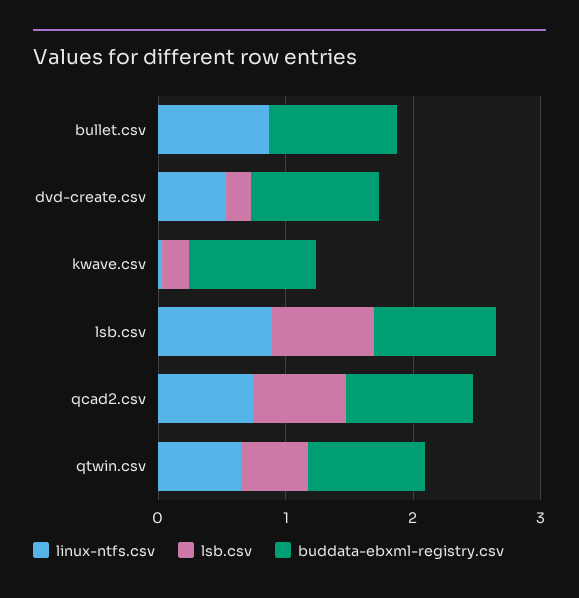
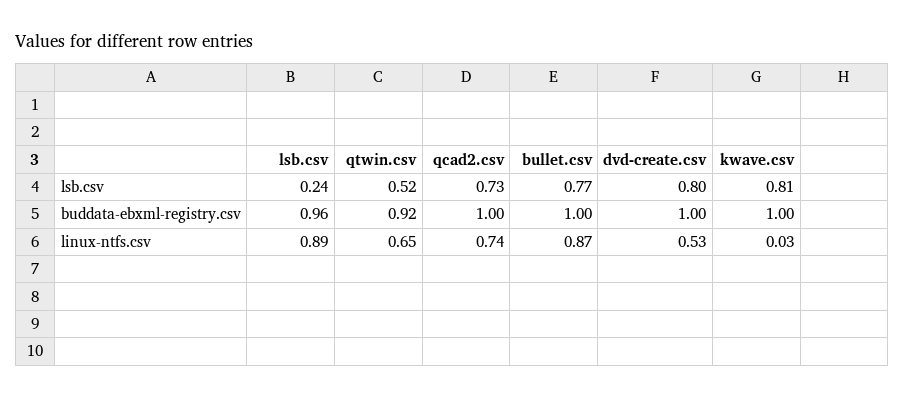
  {
    "linux-ntfs.csv": {
      "bullet.csv": 0.87,
      "dvd-create.csv": 0.53,
      "kwave.csv": 0.03,
      "lsb.csv": 0.89,
      "qcad2.csv": 0.74,
      "qtwin.csv": 0.65
    },
    "lsb.csv": {
-     "bullet.csv": 0,
+     "bullet.csv": 0.77,
-     "dvd-create.csv": 0.2,
+     "dvd-create.csv": 0.8,
-     "kwave.csv": 0.2,
+     "kwave.csv": 0.81,
-     "lsb.csv": 0.8,
+     "lsb.csv": 0.24,
      "qcad2.csv": 0.73,
      "qtwin.csv": 0.52
    },
    "buddata-ebxml-registry.csv": {
      "bullet.csv": 1,
      "dvd-create.csv": 1,
      "kwave.csv": 1,
      "lsb.csv": 0.96,
      "qcad2.csv": 1,
      "qtwin.csv": 0.92
    }
  }

